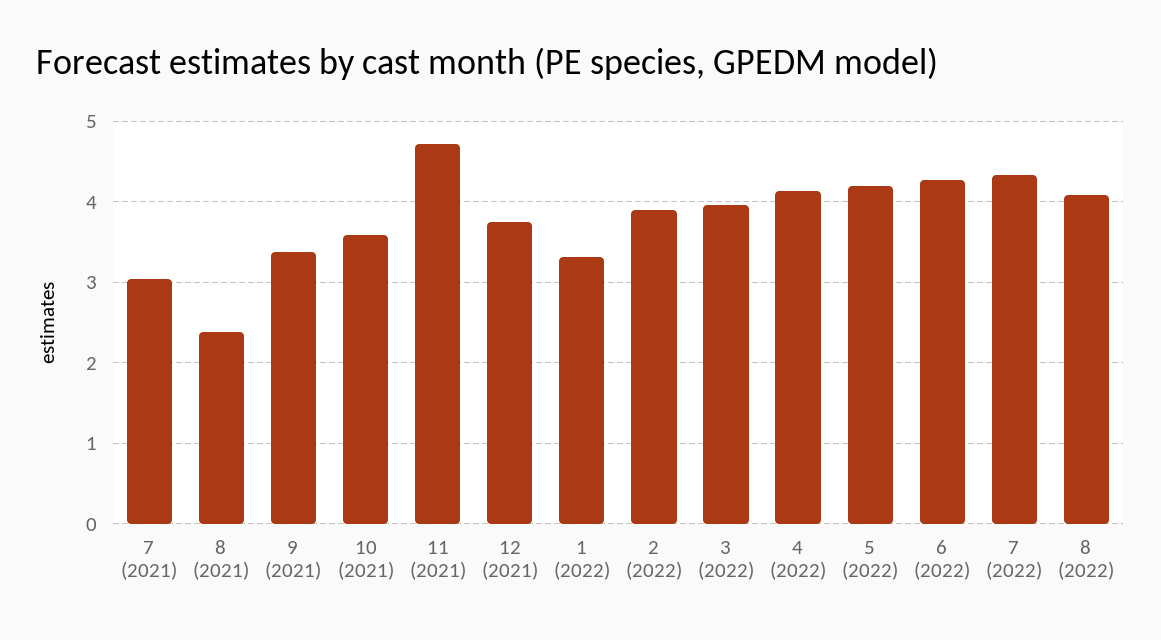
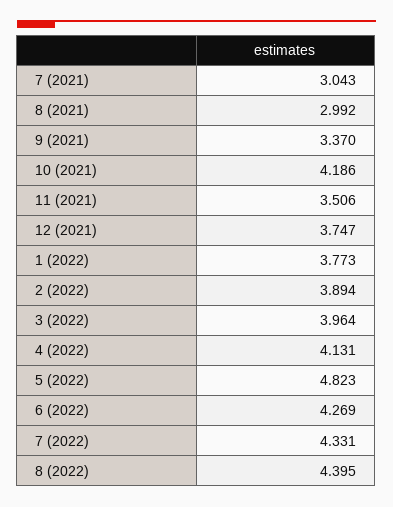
  {
    "7 (2021)": 3.043,
-   "8 (2021)": 2.4,
+   "8 (2021)": 2.992,
    "9 (2021)": 3.37,
-   "10 (2021)": 3.6,
+   "10 (2021)": 4.186,
-   "11 (2021)": 4.7,
+   "11 (2021)": 3.506,
    "12 (2021)": 3.747,
-   "1 (2022)": 3.3,
+   "1 (2022)": 3.773,
    "2 (2022)": 3.894,
    "3 (2022)": 3.964,
    "4 (2022)": 4.131,
-   "5 (2022)": 4.2,
+   "5 (2022)": 4.823,
    "6 (2022)": 4.269,
    "7 (2022)": 4.331,
-   "8 (2022)": 4.1
+   "8 (2022)": 4.395
  }

